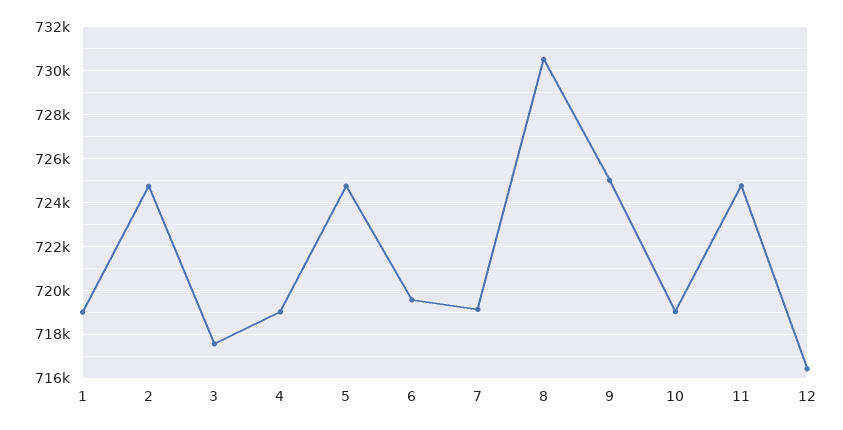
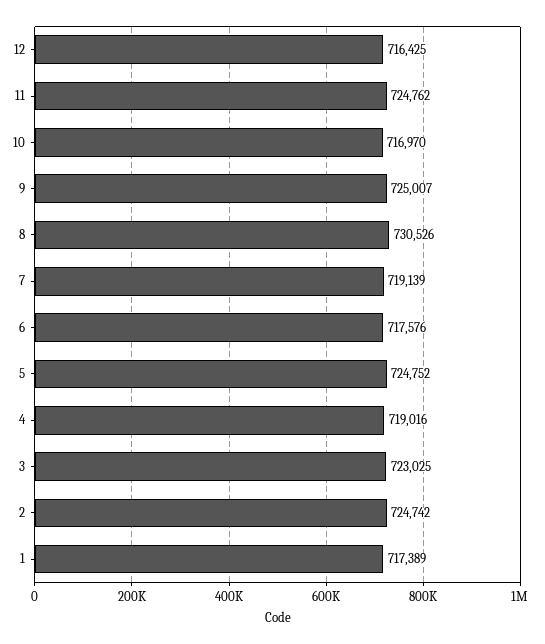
  {
-   "1": 719000,
+   "1": 717389,
    "2": 724742,
-   "3": 717500,
+   "3": 723025,
    "4": 719016,
    "5": 724752,
-   "6": 719500,
+   "6": 717576,
    "7": 719139,
    "8": 730526,
    "9": 725007,
-   "10": 719000,
+   "10": 716970,
    "11": 724762,
    "12": 716425
  }

